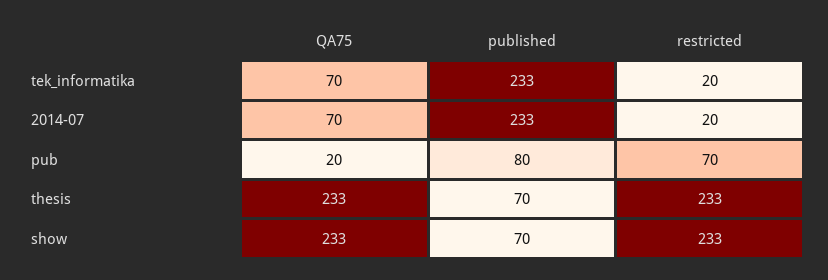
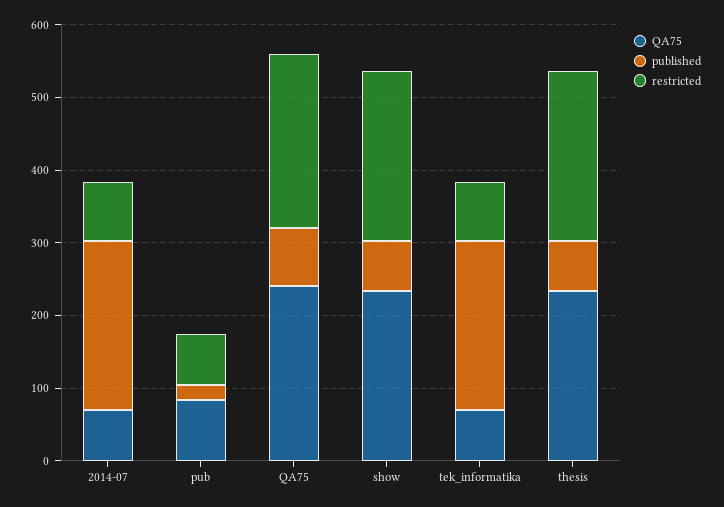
  {
    "QA75": {
      "tek_informatika": 70,
      "2014-07": 70,
-     "pub": 20,
+     "pub": 80,
      "thesis": 233,
-     "show": 233
+     "show": 233,
+     "QA75": 240
    },
    "published": {
      "tek_informatika": 233,
      "2014-07": 233,
-     "pub": 80,
+     "pub": 20,
      "thesis": 70,
-     "show": 70
+     "show": 70,
+     "QA75": 80
    },
    "restricted": {
-     "tek_informatika": 20,
+     "tek_informatika": 80,
-     "2014-07": 20,
+     "2014-07": 80,
      "pub": 70,
      "thesis": 233,
-     "show": 233
+     "show": 233,
+     "QA75": 240
    }
  }

